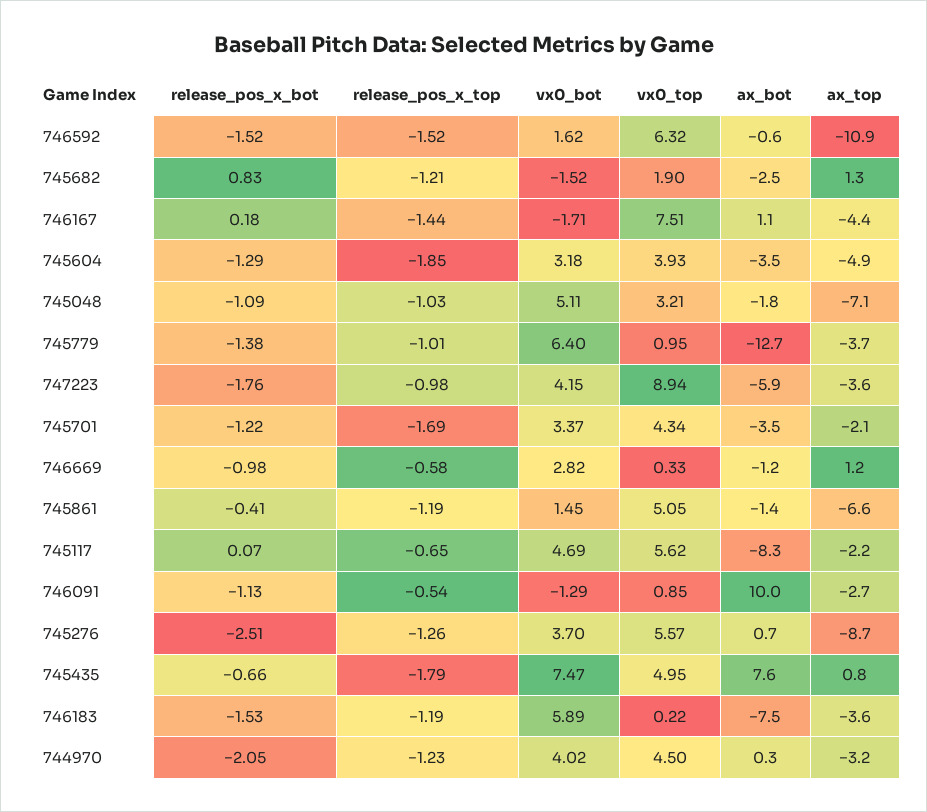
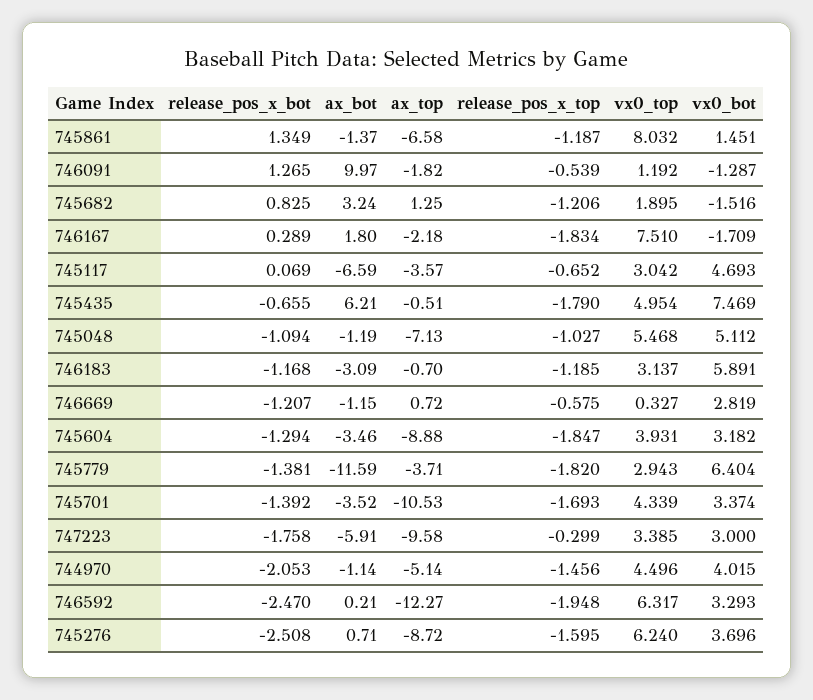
  {
    "release_pos_x_bot": {
-     "746592": -1.52,
+     "746592": -2.47,
      "745682": 0.825,
-     "746167": 0.18,
+     "746167": 0.289,
      "745604": -1.294,
      "745048": -1.094,
      "745779": -1.381,
      "747223": -1.758,
-     "745701": -1.22,
+     "745701": -1.392,
-     "746669": -0.98,
+     "746669": -1.207,
-     "745861": -0.41,
+     "745861": 1.349,
      "745117": 0.069,
-     "746091": -1.13,
+     "746091": 1.265,
      "745276": -2.508,
      "745435": -0.655,
-     "746183": -1.53,
+     "746183": -1.168,
      "744970": -2.053
    },
    "release_pos_x_top": {
-     "746592": -1.52,
+     "746592": -1.948,
      "745682": -1.206,
-     "746167": -1.44,
+     "746167": -1.834,
      "745604": -1.847,
      "745048": -1.027,
-     "745779": -1.01,
+     "745779": -1.82,
-     "747223": -0.98,
+     "747223": -0.299,
      "745701": -1.693,
      "746669": -0.575,
      "745861": -1.187,
      "745117": -0.652,
      "746091": -0.539,
-     "745276": -1.26,
+     "745276": -1.595,
      "745435": -1.79,
      "746183": -1.185,
-     "744970": -1.23
+     "744970": -1.456
    },
    "vx0_bot": {
-     "746592": 1.62,
+     "746592": 3.293,
      "745682": -1.516,
      "746167": -1.709,
      "745604": 3.182,
      "745048": 5.112,
      "745779": 6.404,
-     "747223": 4.15,
+     "747223": 3,
      "745701": 3.374,
      "746669": 2.819,
      "745861": 1.451,
      "745117": 4.693,
      "746091": -1.287,
      "745276": 3.696,
      "745435": 7.469,
      "746183": 5.891,
      "744970": 4.015
    },
    "vx0_top": {
      "746592": 6.317,
      "745682": 1.895,
      "746167": 7.51,
      "745604": 3.931,
-     "745048": 3.21,
+     "745048": 5.468,
-     "745779": 0.95,
+     "745779": 2.943,
-     "747223": 8.94,
+     "747223": 3.385,
      "745701": 4.339,
      "746669": 0.327,
-     "745861": 5.05,
+     "745861": 8.032,
-     "745117": 5.62,
+     "745117": 3.042,
-     "746091": 0.85,
+     "746091": 1.192,
-     "745276": 5.57,
+     "745276": 6.24,
      "745435": 4.954,
-     "746183": 0.22,
+     "746183": 3.137,
      "744970": 4.496
    },
    "ax_bot": {
-     "746592": -0.6,
+     "746592": 0.21,
-     "745682": -2.5,
+     "745682": 3.24,
-     "746167": 1.1,
+     "746167": 1.8,
      "745604": -3.46,
-     "745048": -1.8,
+     "745048": -1.19,
-     "745779": -12.7,
+     "745779": -11.59,
      "747223": -5.91,
      "745701": -3.52,
      "746669": -1.15,
      "745861": -1.37,
-     "745117": -8.3,
+     "745117": -6.59,
      "746091": 9.97,
      "745276": 0.71,
-     "745435": 7.6,
+     "745435": 6.21,
-     "746183": -7.5,
+     "746183": -3.09,
-     "744970": 0.3
+     "744970": -1.14
    },
    "ax_top": {
-     "746592": -10.9,
+     "746592": -12.27,
      "745682": 1.25,
-     "746167": -4.4,
+     "746167": -2.18,
-     "745604": -4.9,
+     "745604": -8.88,
      "745048": -7.13,
      "745779": -3.71,
-     "747223": -3.6,
+     "747223": -9.58,
-     "745701": -2.1,
+     "745701": -10.53,
-     "746669": 1.2,
+     "746669": 0.72,
      "745861": -6.58,
-     "745117": -2.2,
+     "745117": -3.57,
-     "746091": -2.7,
+     "746091": -1.82,
      "745276": -8.72,
-     "745435": 0.8,
+     "745435": -0.51,
-     "746183": -3.6,
+     "746183": -0.7,
-     "744970": -3.2
+     "744970": -5.14
    }
  }

